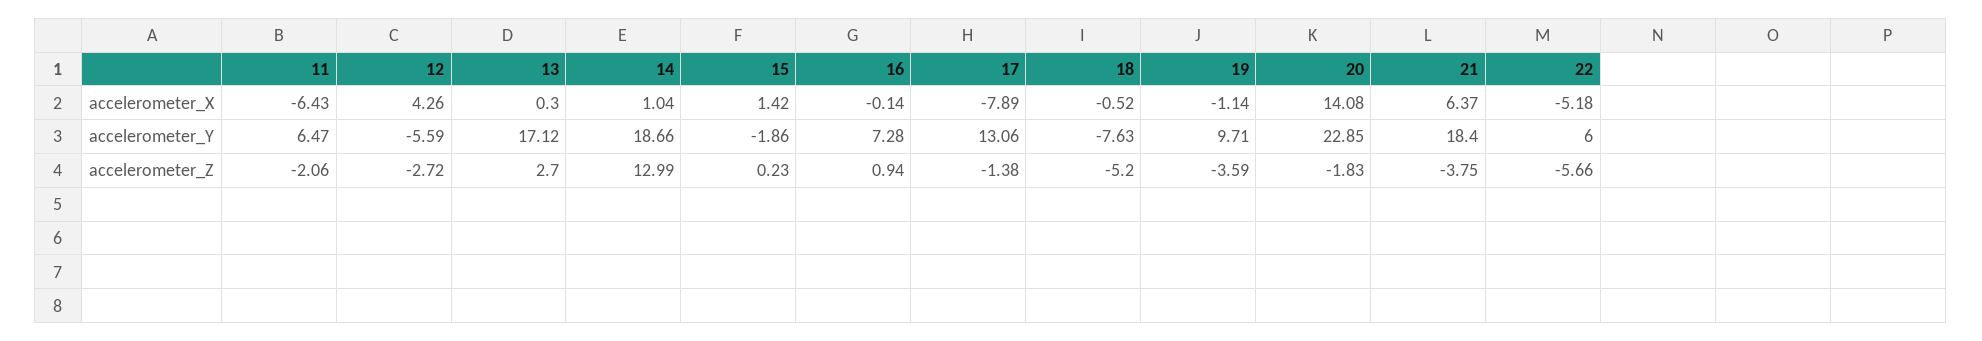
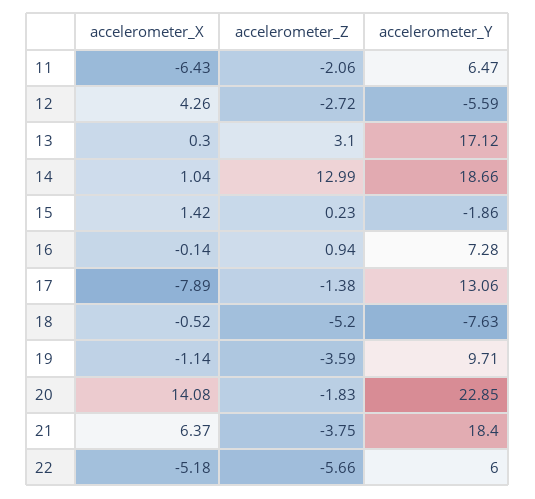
  {
    "11": {
      "accelerometer_X": -6.43,
      "accelerometer_Y": 6.47,
      "accelerometer_Z": -2.06
    },
    "12": {
      "accelerometer_X": 4.26,
      "accelerometer_Y": -5.59,
      "accelerometer_Z": -2.72
    },
    "13": {
      "accelerometer_X": 0.3,
      "accelerometer_Y": 17.12,
-     "accelerometer_Z": 2.7
+     "accelerometer_Z": 3.1
    },
    "14": {
      "accelerometer_X": 1.04,
      "accelerometer_Y": 18.66,
      "accelerometer_Z": 12.99
    },
    "15": {
      "accelerometer_X": 1.42,
      "accelerometer_Y": -1.86,
      "accelerometer_Z": 0.23
    },
    "16": {
      "accelerometer_X": -0.14,
      "accelerometer_Y": 7.28,
      "accelerometer_Z": 0.94
    },
    "17": {
      "accelerometer_X": -7.89,
      "accelerometer_Y": 13.06,
      "accelerometer_Z": -1.38
    },
    "18": {
      "accelerometer_X": -0.52,
      "accelerometer_Y": -7.63,
      "accelerometer_Z": -5.2
    },
    "19": {
      "accelerometer_X": -1.14,
      "accelerometer_Y": 9.71,
      "accelerometer_Z": -3.59
    },
    "20": {
      "accelerometer_X": 14.08,
      "accelerometer_Y": 22.85,
      "accelerometer_Z": -1.83
    },
    "21": {
      "accelerometer_X": 6.37,
      "accelerometer_Y": 18.4,
      "accelerometer_Z": -3.75
    },
    "22": {
      "accelerometer_X": -5.18,
      "accelerometer_Y": 6,
      "accelerometer_Z": -5.66
    }
  }

